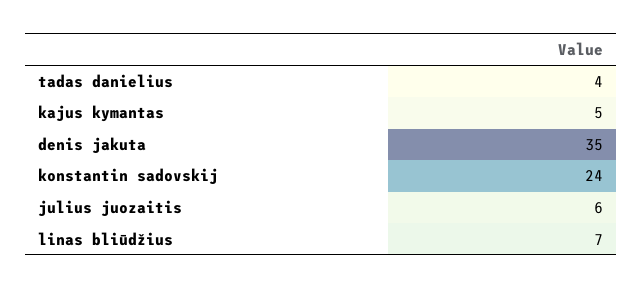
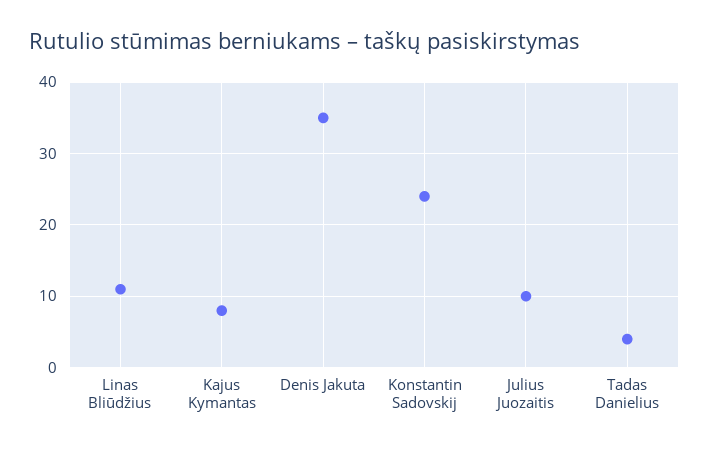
  {
    "tadas danielius": 4,
-   "kajus kymantas": 5,
+   "kajus kymantas": 8,
    "denis jakuta": 35,
    "konstantin sadovskij": 24,
-   "julius juozaitis": 6,
+   "julius juozaitis": 10,
-   "linas bliūdžius": 7
+   "linas bliūdžius": 11
  }

